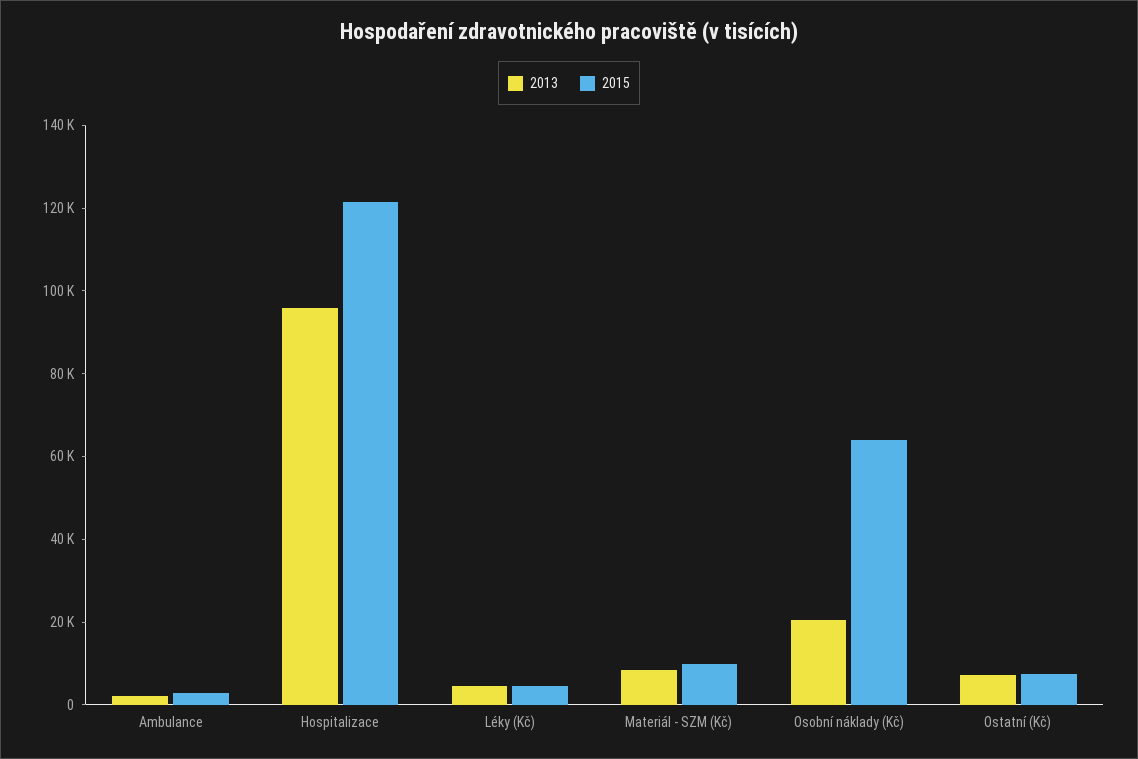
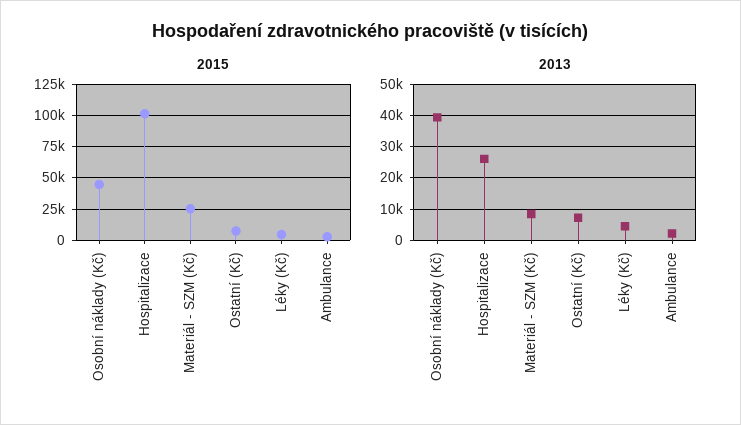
  {
    "2013": {
      "Ambulance": 2000,
-     "Hospitalizace": 95000,
+     "Hospitalizace": 26000,
      "Léky (Kč)": 4000,
      "Materiál - SZM (Kč)": 8000,
-     "Osobní náklady (Kč)": 20000,
+     "Osobní náklady (Kč)": 40000,
      "Ostatní (Kč)": 8000
    },
    "2015": {
      "Ambulance": 5000,
-     "Hospitalizace": 120000,
+     "Hospitalizace": 100000,
      "Léky (Kč)": 5000,
-     "Materiál - SZM (Kč)": 10000,
+     "Materiál - SZM (Kč)": 25000,
-     "Osobní náklady (Kč)": 65000,
+     "Osobní náklady (Kč)": 45000,
      "Ostatní (Kč)": 5000
    }
  }

